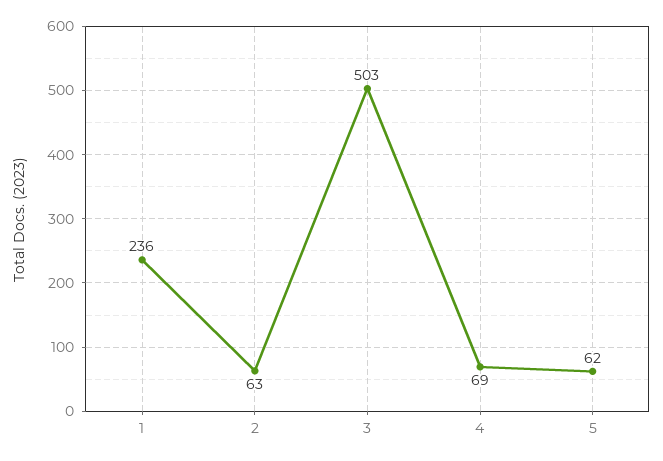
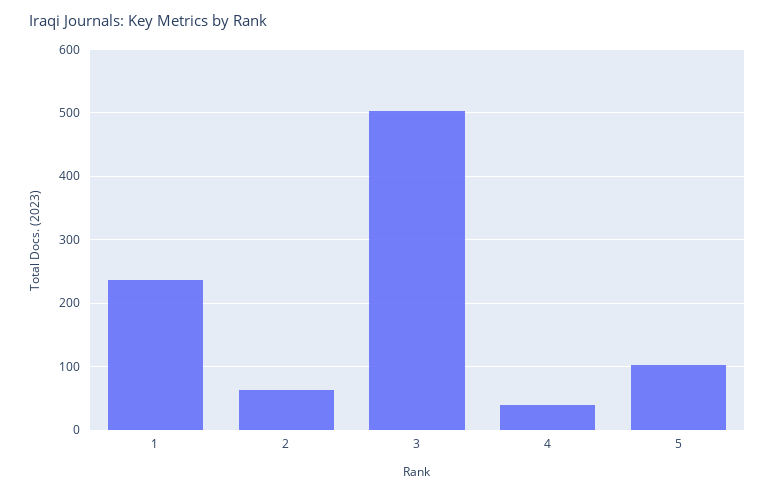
  {
    "1": 236,
    "2": 63,
    "3": 503,
-   "4": 69,
+   "4": 40,
-   "5": 62
+   "5": 100
  }

